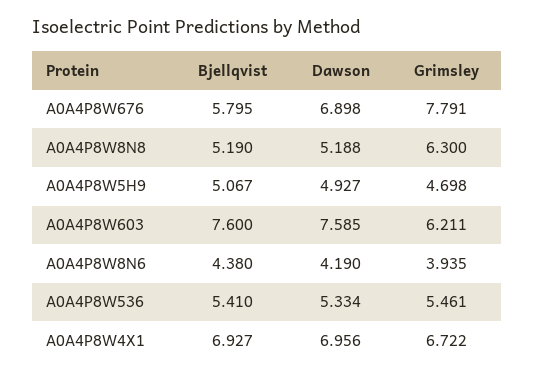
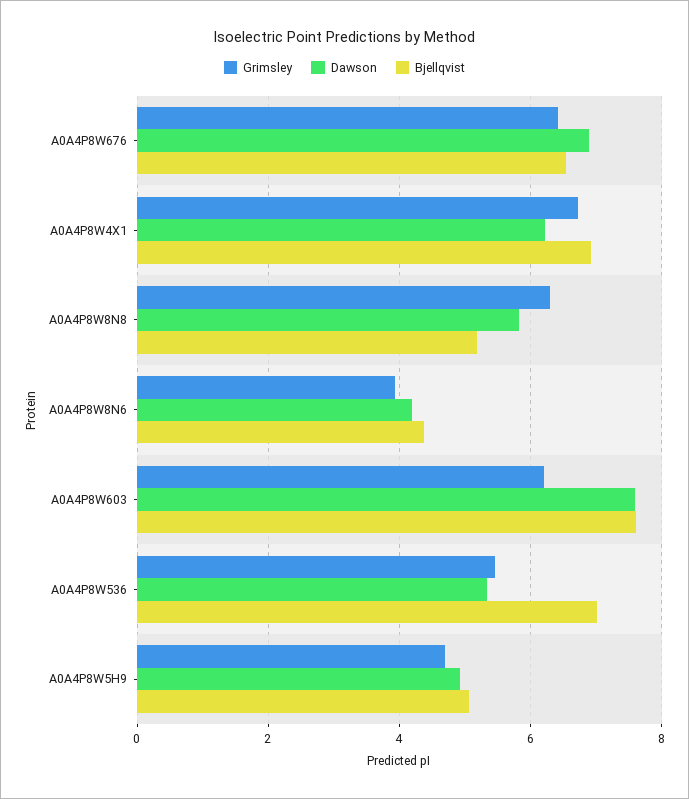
  {
    "Bjellqvist": {
-     "A0A4P8W676": 5.795,
+     "A0A4P8W676": 6.6,
      "A0A4P8W8N8": 5.19,
      "A0A4P8W5H9": 5.067,
      "A0A4P8W603": 7.6,
      "A0A4P8W8N6": 4.38,
-     "A0A4P8W536": 5.41,
+     "A0A4P8W536": 7,
      "A0A4P8W4X1": 6.927
    },
    "Dawson": {
      "A0A4P8W676": 6.898,
-     "A0A4P8W8N8": 5.188,
+     "A0A4P8W8N8": 5.8,
      "A0A4P8W5H9": 4.927,
      "A0A4P8W603": 7.585,
      "A0A4P8W8N6": 4.19,
      "A0A4P8W536": 5.334,
-     "A0A4P8W4X1": 6.956
+     "A0A4P8W4X1": 6.2
    },
    "Grimsley": {
-     "A0A4P8W676": 7.791,
+     "A0A4P8W676": 6.4,
      "A0A4P8W8N8": 6.3,
      "A0A4P8W5H9": 4.698,
      "A0A4P8W603": 6.211,
      "A0A4P8W8N6": 3.935,
      "A0A4P8W536": 5.461,
      "A0A4P8W4X1": 6.722
    }
  }

